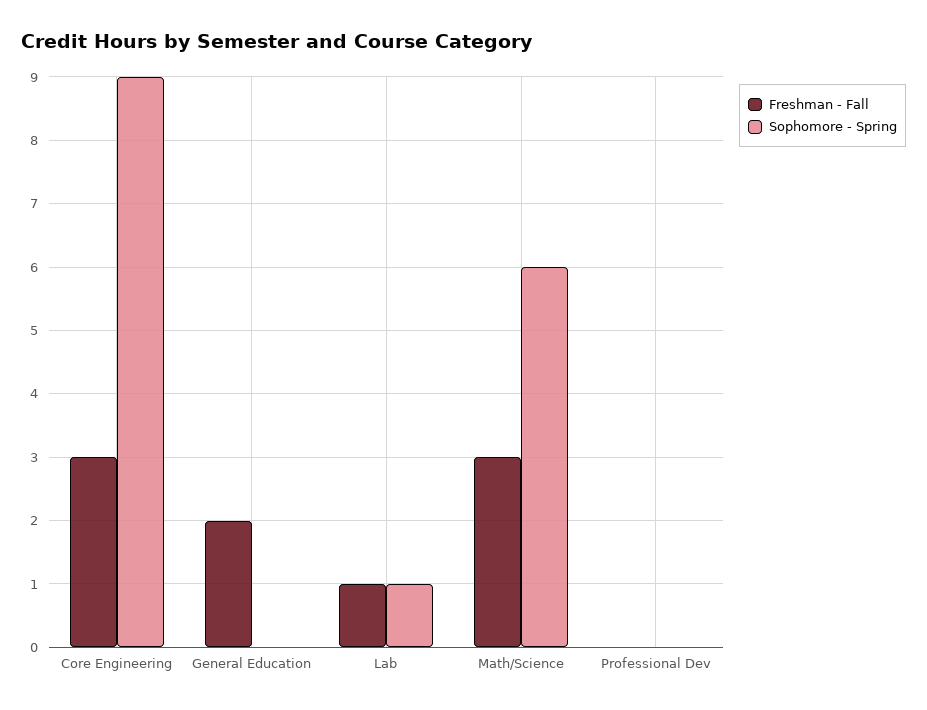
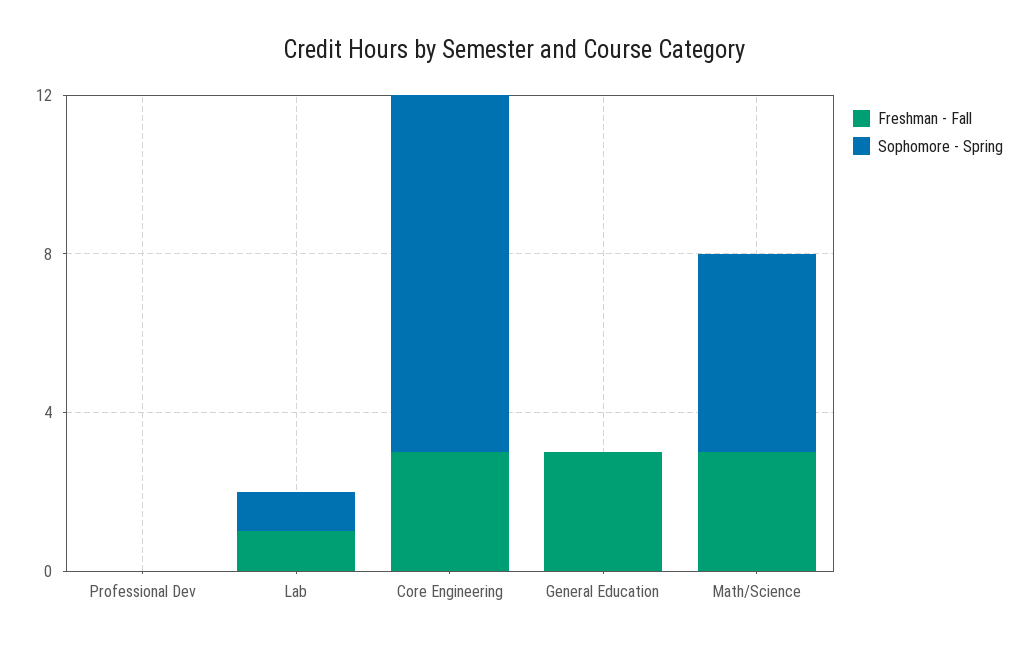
  {
    "Freshman - Fall": {
      "Core Engineering": 3,
-     "General Education": 2,
+     "General Education": 3,
      "Lab": 1,
      "Math/Science": 3,
      "Professional Dev": 0
    },
    "Sophomore - Spring": {
      "Core Engineering": 9,
      "General Education": 0,
      "Lab": 1,
-     "Math/Science": 6,
+     "Math/Science": 5,
      "Professional Dev": 0
    }
  }

